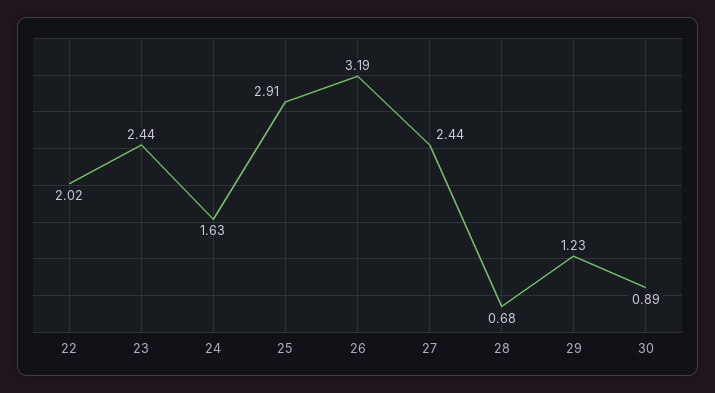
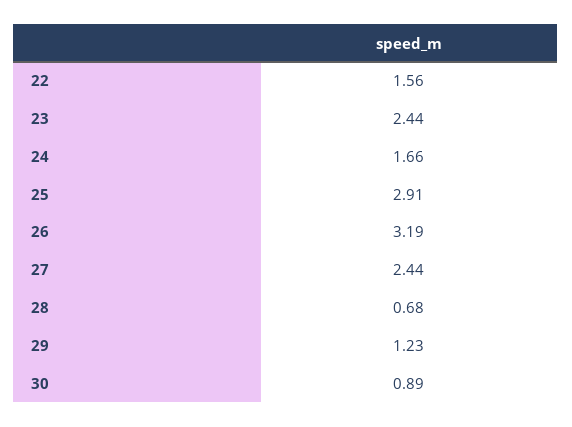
  {
-   "22": 2.02,
+   "22": 1.56,
    "23": 2.44,
-   "24": 1.63,
+   "24": 1.66,
    "25": 2.91,
    "26": 3.19,
    "27": 2.44,
    "28": 0.68,
    "29": 1.23,
    "30": 0.89
  }

